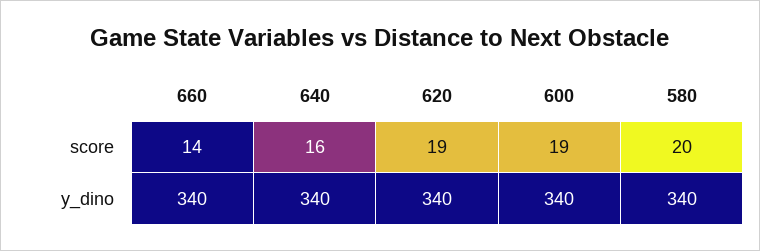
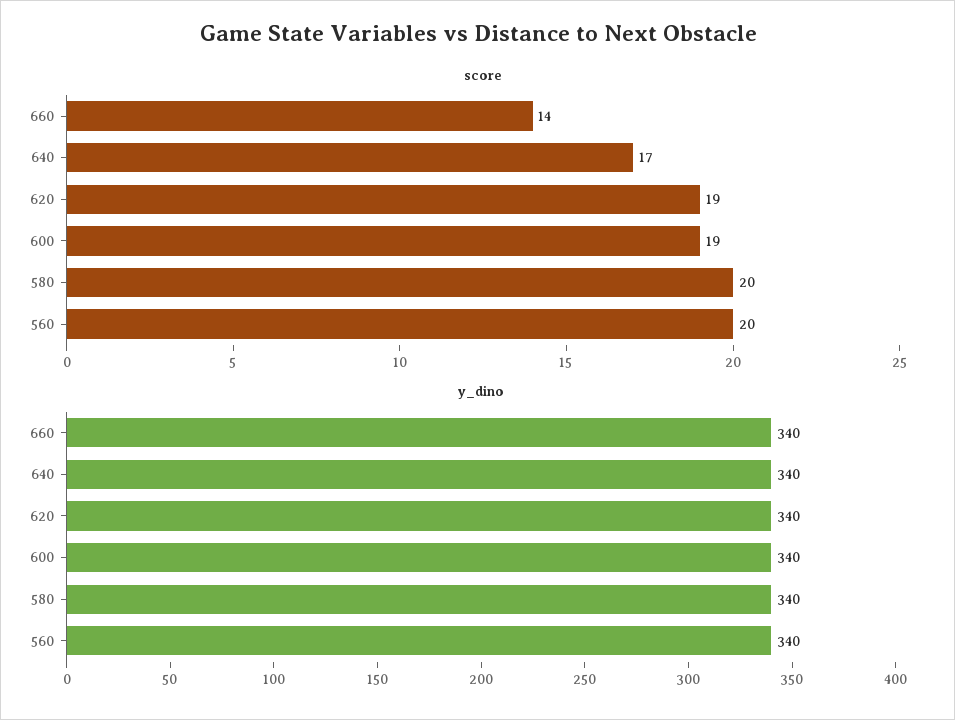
  {
    "score": {
      "660": 14,
-     "640": 16,
+     "640": 17,
      "620": 19,
      "600": 19,
-     "580": 20
+     "580": 20,
+     "560": 20
    },
    "y_dino": {
      "660": 340,
      "640": 340,
      "620": 340,
      "600": 340,
-     "580": 340
+     "580": 340,
+     "560": 340
    }
  }

